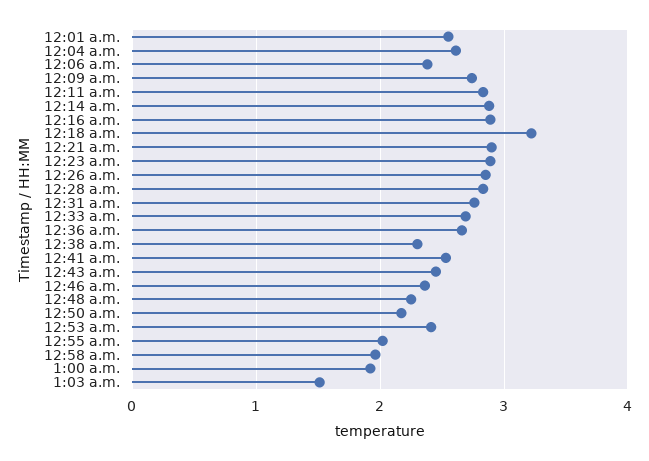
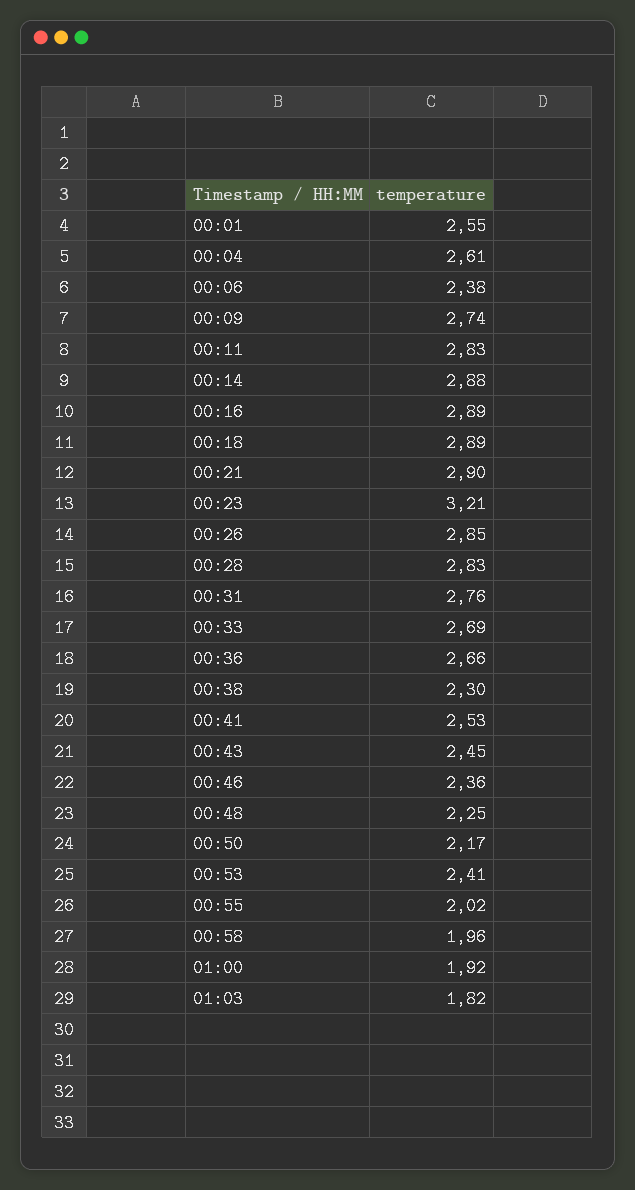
  {
    "12:01 a.m.": 2.55,
    "12:04 a.m.": 2.61,
    "12:06 a.m.": 2.38,
    "12:09 a.m.": 2.74,
    "12:11 a.m.": 2.83,
    "12:14 a.m.": 2.88,
    "12:16 a.m.": 2.89,
-   "12:18 a.m.": 3.2,
+   "12:18 a.m.": 2.89,
    "12:21 a.m.": 2.9,
-   "12:23 a.m.": 2.9,
+   "12:23 a.m.": 3.21,
    "12:26 a.m.": 2.85,
    "12:28 a.m.": 2.83,
    "12:31 a.m.": 2.76,
    "12:33 a.m.": 2.69,
    "12:36 a.m.": 2.66,
    "12:38 a.m.": 2.3,
    "12:41 a.m.": 2.53,
    "12:43 a.m.": 2.45,
    "12:46 a.m.": 2.36,
    "12:48 a.m.": 2.25,
    "12:50 a.m.": 2.17,
    "12:53 a.m.": 2.41,
    "12:55 a.m.": 2.02,
    "12:58 a.m.": 1.96,
    "1:00 a.m.": 1.92,
-   "1:03 a.m.": 1.5
+   "1:03 a.m.": 1.82
  }

